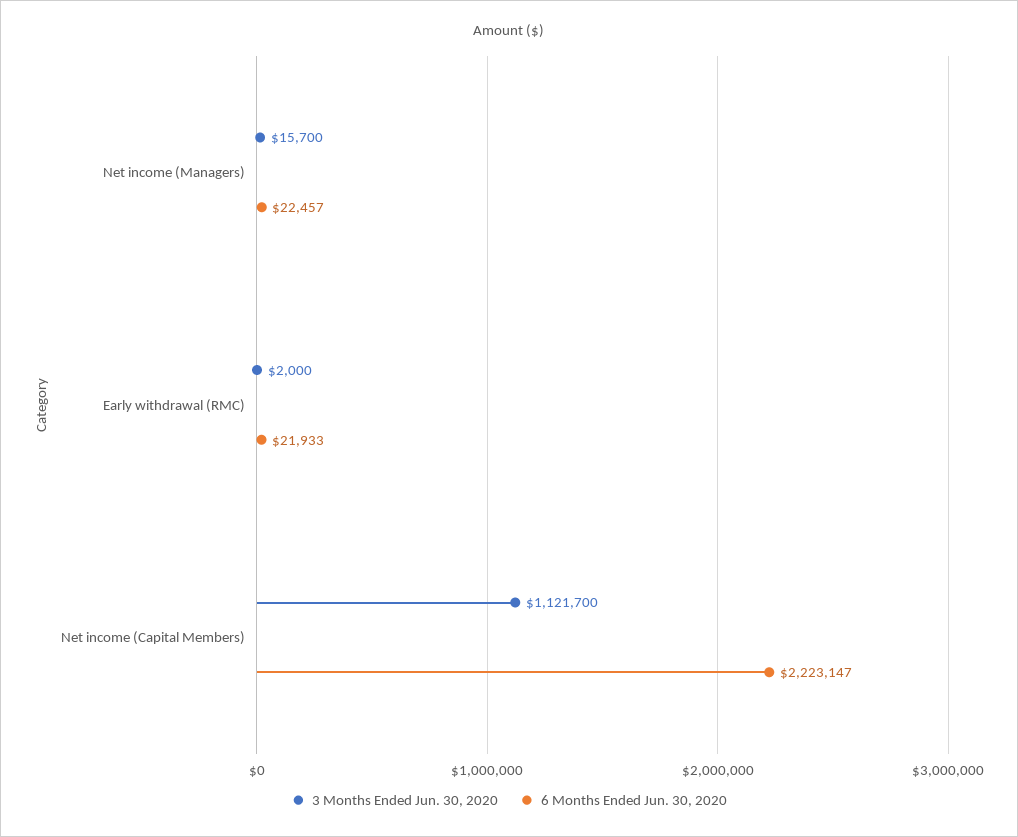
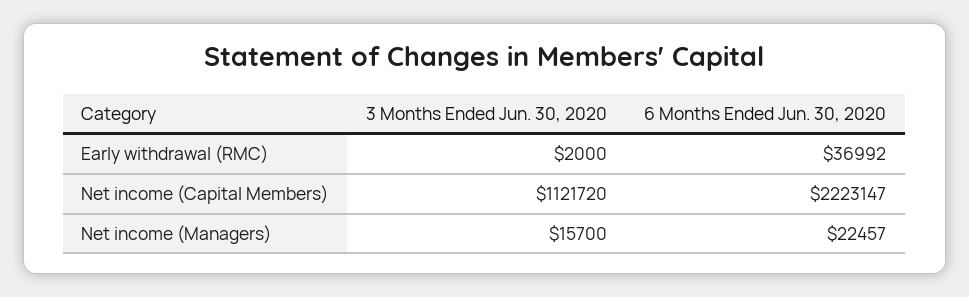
  {
    "3 Months Ended Jun. 30, 2020": {
      "Net income (Managers)": 15700,
      "Early withdrawal (RMC)": 2000,
-     "Net income (Capital Members)": 1121700
+     "Net income (Capital Members)": 1121720
    },
    "6 Months Ended Jun. 30, 2020": {
      "Net income (Managers)": 22457,
-     "Early withdrawal (RMC)": 21933,
+     "Early withdrawal (RMC)": 36992,
      "Net income (Capital Members)": 2223147
    }
  }

